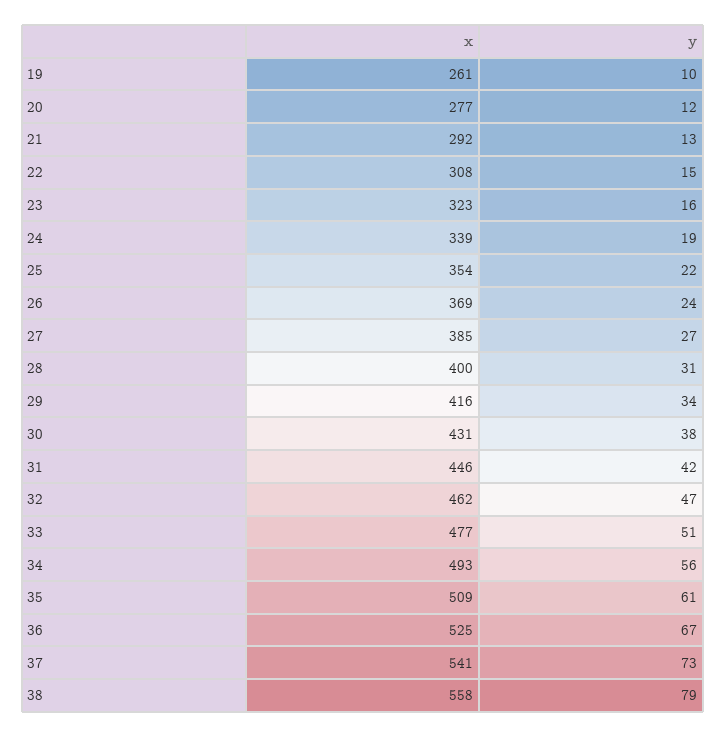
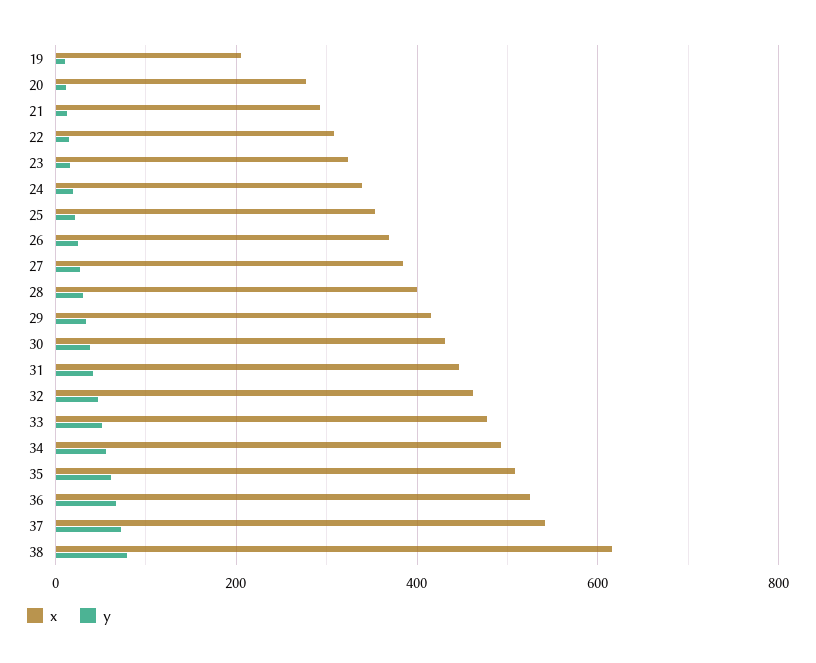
  {
    "x": {
-     "19": 261,
+     "19": 200,
      "20": 277,
      "21": 292,
      "22": 308,
      "23": 323,
      "24": 339,
      "25": 354,
      "26": 369,
      "27": 385,
      "28": 400,
      "29": 416,
      "30": 431,
      "31": 446,
      "32": 462,
      "33": 477,
      "34": 493,
      "35": 509,
      "36": 525,
      "37": 541,
-     "38": 558
+     "38": 620
    },
    "y": {
      "19": 10,
      "20": 12,
      "21": 13,
      "22": 15,
      "23": 16,
      "24": 19,
      "25": 22,
      "26": 24,
      "27": 27,
      "28": 31,
      "29": 34,
      "30": 38,
      "31": 42,
      "32": 47,
      "33": 51,
      "34": 56,
      "35": 61,
      "36": 67,
      "37": 73,
      "38": 79
    }
  }

